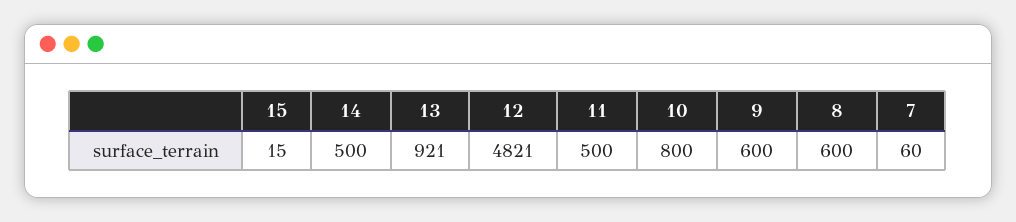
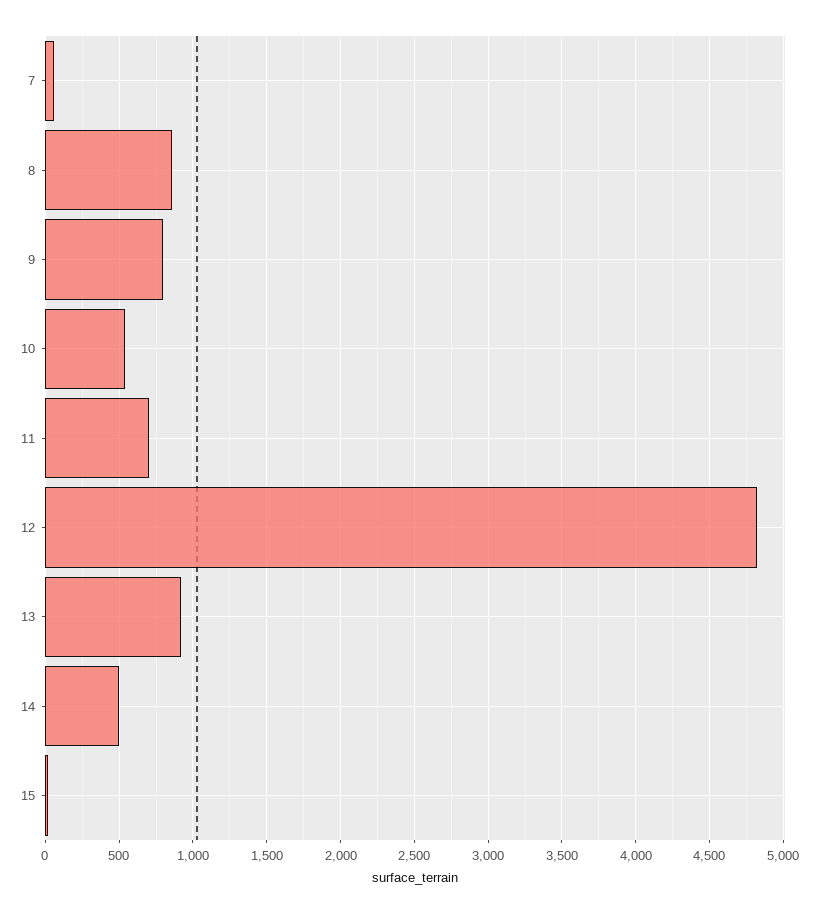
  {
    "15": 15,
    "14": 500,
    "13": 921,
    "12": 4821,
-   "11": 500,
+   "11": 700,
-   "10": 800,
+   "10": 550,
-   "9": 600,
+   "9": 800,
-   "8": 600,
+   "8": 850,
    "7": 60
  }

